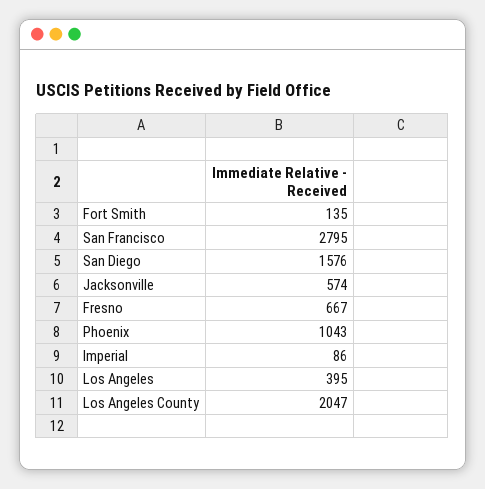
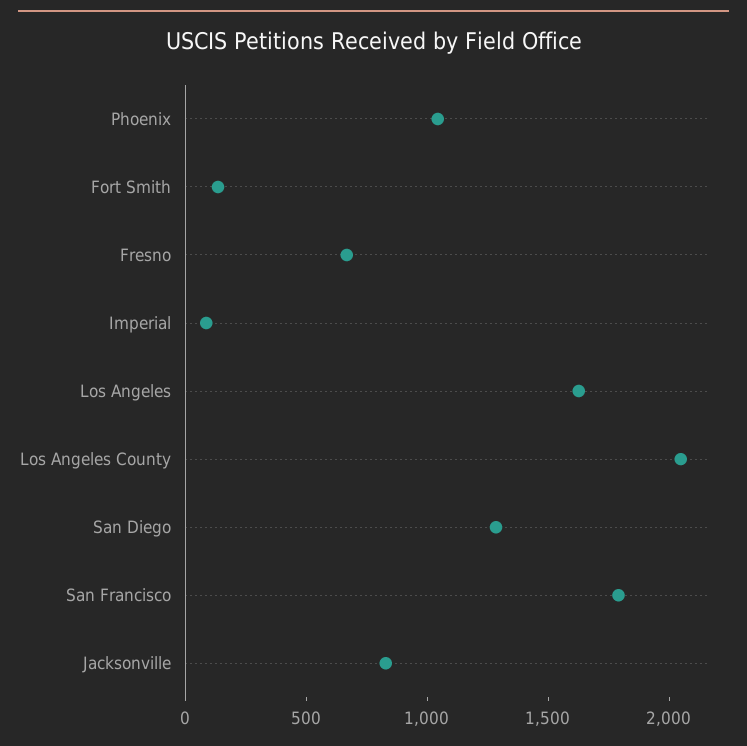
  {
    "Fort Smith": 135,
-   "San Francisco": 2795,
+   "San Francisco": 1800,
-   "San Diego": 1576,
+   "San Diego": 1300,
-   "Jacksonville": 574,
+   "Jacksonville": 800,
    "Fresno": 667,
    "Phoenix": 1043,
    "Imperial": 86,
-   "Los Angeles": 395,
+   "Los Angeles": 1600,
    "Los Angeles County": 2047
  }

